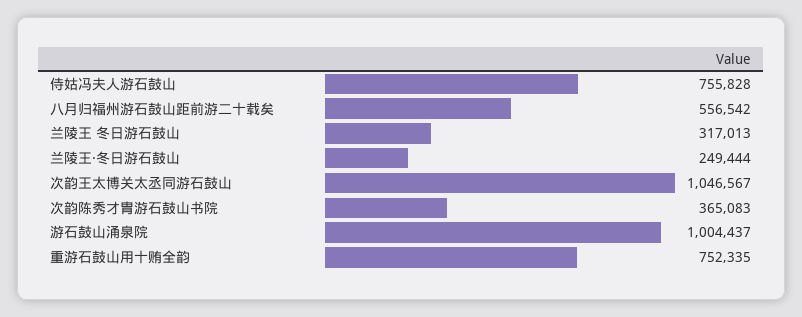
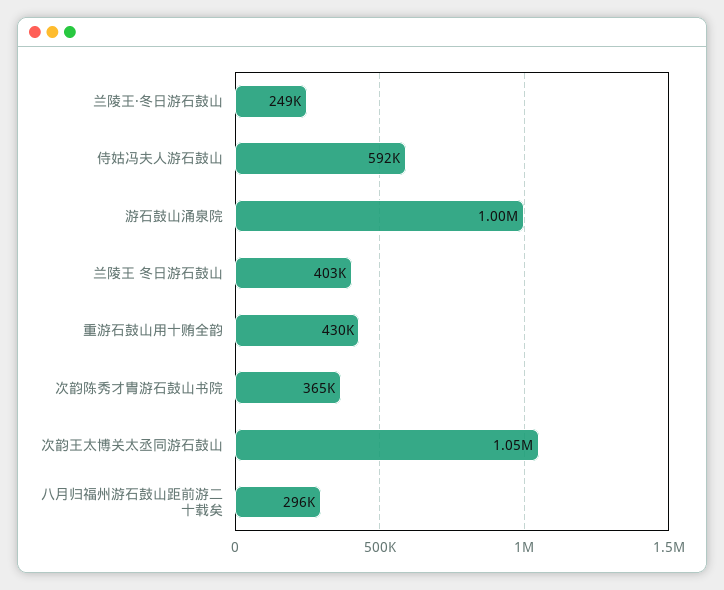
  {
-   "侍姑冯夫人游石鼓山": 755828,
+   "侍姑冯夫人游石鼓山": 592000,
-   "八月归福州游石鼓山距前游二十载矣": 556542,
+   "八月归福州游石鼓山距前游二十载矣": 296000,
-   "兰陵王 冬日游石鼓山": 317013,
+   "兰陵王 冬日游石鼓山": 403000,
    "兰陵王·冬日游石鼓山": 249444,
    "次韵王太博关太丞同游石鼓山": 1046567,
    "次韵陈秀才胄游石鼓山书院": 365083,
    "游石鼓山涌泉院": 1004437,
-   "重游石鼓山用十贿全韵": 752335
+   "重游石鼓山用十贿全韵": 430000
  }

